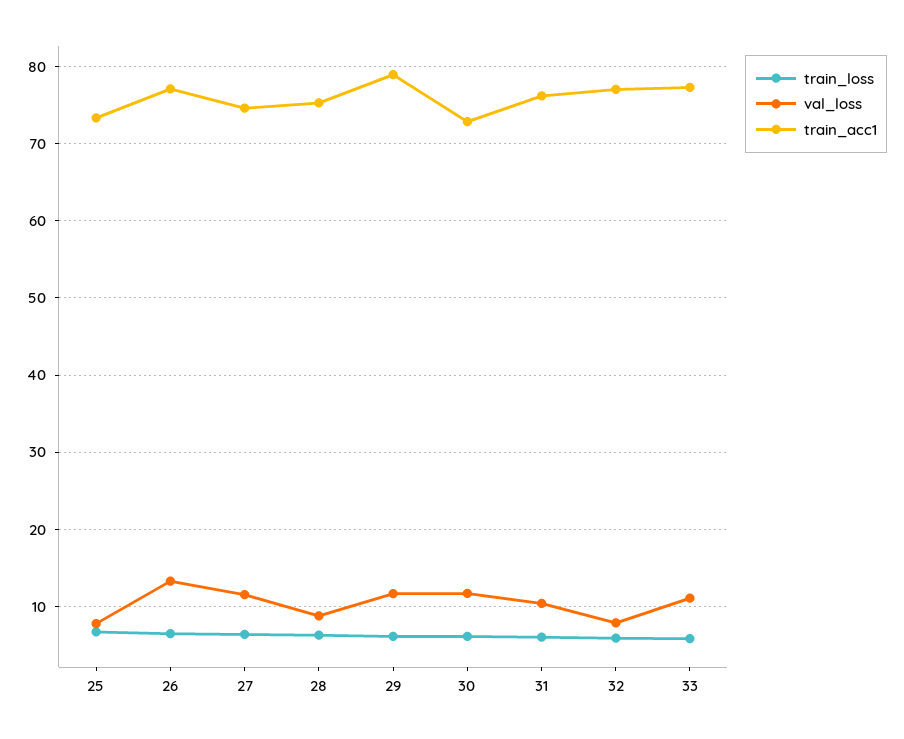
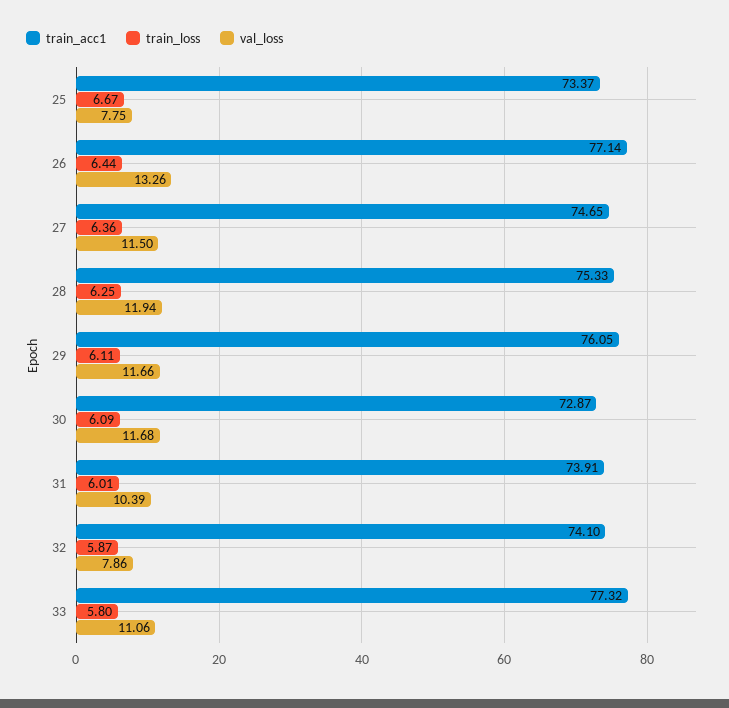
  {
    "train_loss": {
      "25": 6.67,
      "26": 6.44,
      "27": 6.36,
      "28": 6.25,
      "29": 6.11,
      "30": 6.09,
      "31": 6.01,
      "32": 5.87,
      "33": 5.8
    },
    "val_loss": {
      "25": 7.75,
      "26": 13.26,
      "27": 11.5,
-     "28": 9,
+     "28": 11.94,
      "29": 11.66,
      "30": 11.68,
      "31": 10.39,
      "32": 7.86,
      "33": 11.06
    },
    "train_acc1": {
      "25": 73.37,
      "26": 77.14,
      "27": 74.65,
      "28": 75.33,
-     "29": 79,
+     "29": 76.05,
      "30": 72.87,
-     "31": 76,
+     "31": 73.91,
-     "32": 77,
+     "32": 74.1,
      "33": 77.32
    }
  }

